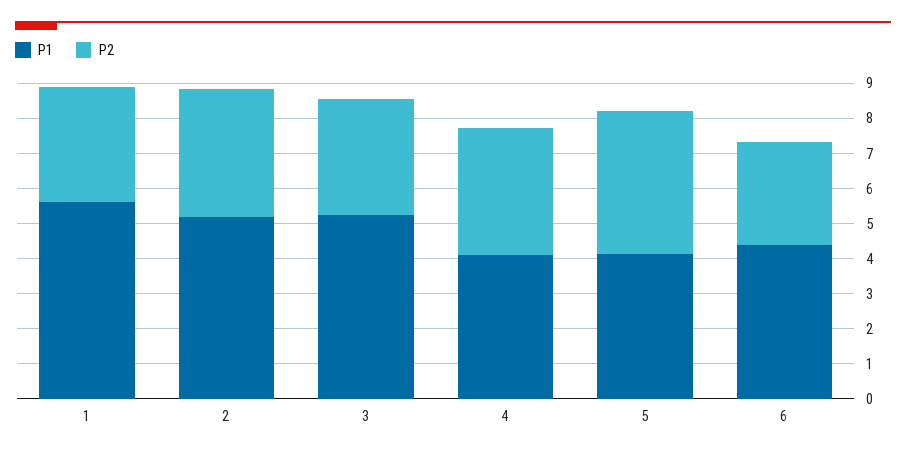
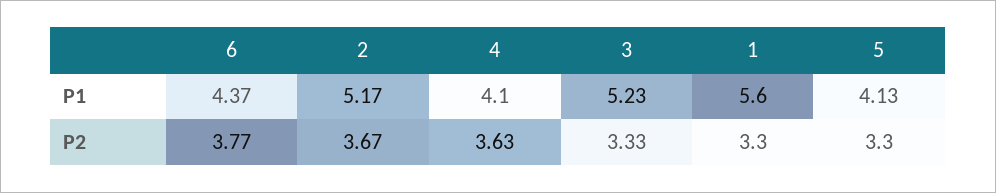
  {
    "P1": {
      "1": 5.6,
      "2": 5.17,
      "3": 5.23,
      "4": 4.1,
      "5": 4.13,
      "6": 4.37
    },
    "P2": {
      "1": 3.3,
      "2": 3.67,
      "3": 3.33,
      "4": 3.63,
-     "5": 4,
+     "5": 3.3,
-     "6": 3
+     "6": 3.77
    }
  }

